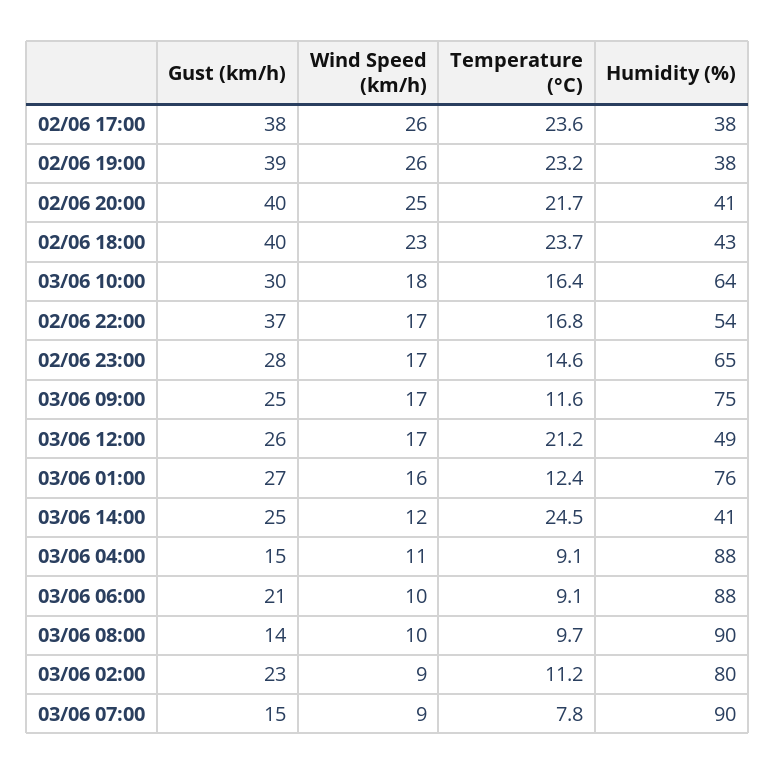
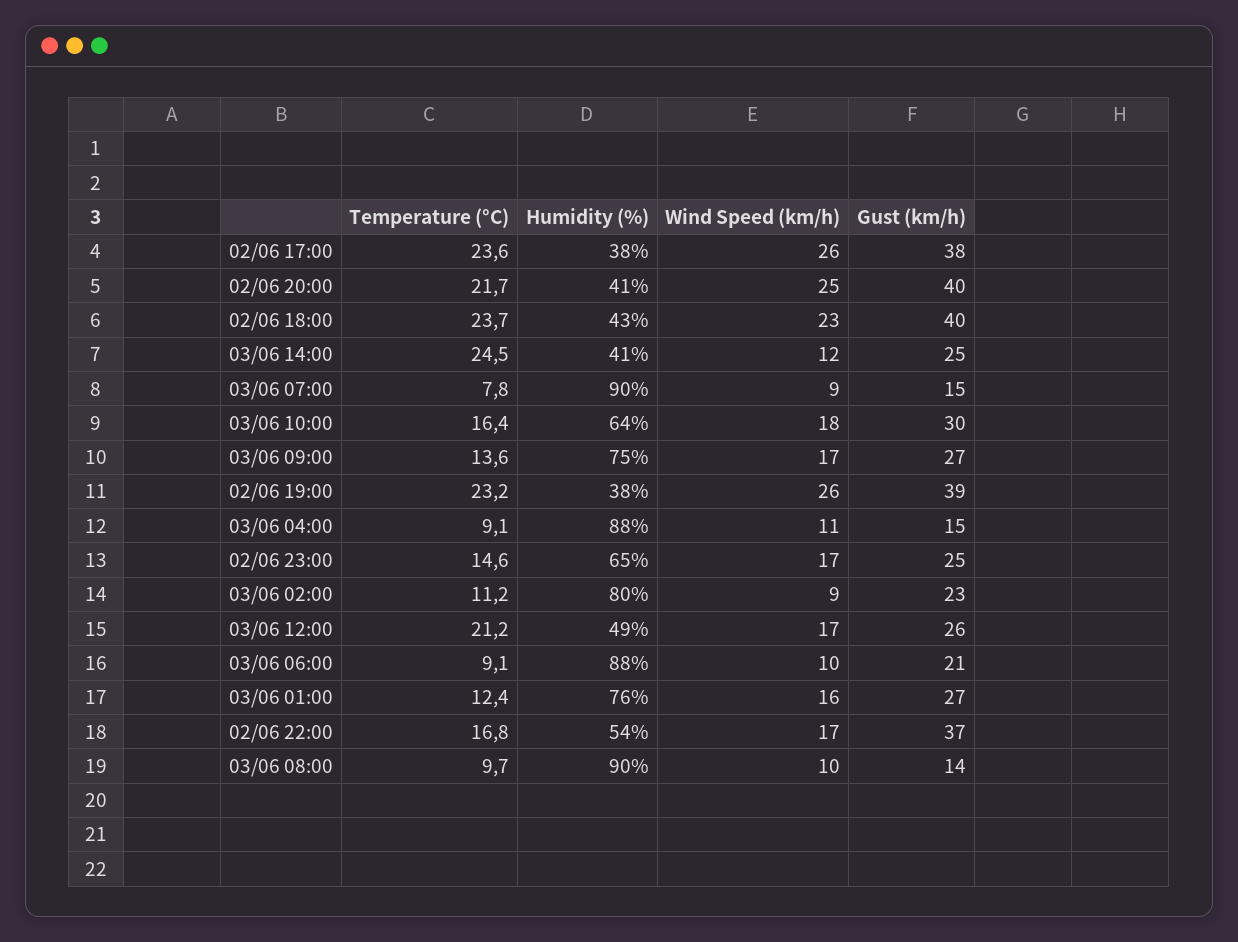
  {
    "Gust (km/h)": {
      "02/06 17:00": 38,
      "02/06 19:00": 39,
      "02/06 20:00": 40,
      "02/06 18:00": 40,
      "03/06 10:00": 30,
      "02/06 22:00": 37,
-     "02/06 23:00": 28,
+     "02/06 23:00": 25,
-     "03/06 09:00": 25,
+     "03/06 09:00": 27,
      "03/06 12:00": 26,
      "03/06 01:00": 27,
      "03/06 14:00": 25,
      "03/06 04:00": 15,
      "03/06 06:00": 21,
      "03/06 08:00": 14,
      "03/06 02:00": 23,
      "03/06 07:00": 15
    },
    "Wind Speed (km/h)": {
      "02/06 17:00": 26,
      "02/06 19:00": 26,
      "02/06 20:00": 25,
      "02/06 18:00": 23,
      "03/06 10:00": 18,
      "02/06 22:00": 17,
      "02/06 23:00": 17,
      "03/06 09:00": 17,
      "03/06 12:00": 17,
      "03/06 01:00": 16,
      "03/06 14:00": 12,
      "03/06 04:00": 11,
      "03/06 06:00": 10,
      "03/06 08:00": 10,
      "03/06 02:00": 9,
      "03/06 07:00": 9
    },
    "Temperature (°C)": {
      "02/06 17:00": 23.6,
      "02/06 19:00": 23.2,
      "02/06 20:00": 21.7,
      "02/06 18:00": 23.7,
      "03/06 10:00": 16.4,
      "02/06 22:00": 16.8,
      "02/06 23:00": 14.6,
-     "03/06 09:00": 11.6,
+     "03/06 09:00": 13.6,
      "03/06 12:00": 21.2,
      "03/06 01:00": 12.4,
      "03/06 14:00": 24.5,
      "03/06 04:00": 9.1,
      "03/06 06:00": 9.1,
      "03/06 08:00": 9.7,
      "03/06 02:00": 11.2,
      "03/06 07:00": 7.8
    },
    "Humidity (%)": {
      "02/06 17:00": 38,
      "02/06 19:00": 38,
      "02/06 20:00": 41,
      "02/06 18:00": 43,
      "03/06 10:00": 64,
      "02/06 22:00": 54,
      "02/06 23:00": 65,
      "03/06 09:00": 75,
      "03/06 12:00": 49,
      "03/06 01:00": 76,
      "03/06 14:00": 41,
      "03/06 04:00": 88,
      "03/06 06:00": 88,
      "03/06 08:00": 90,
      "03/06 02:00": 80,
      "03/06 07:00": 90
    }
  }

